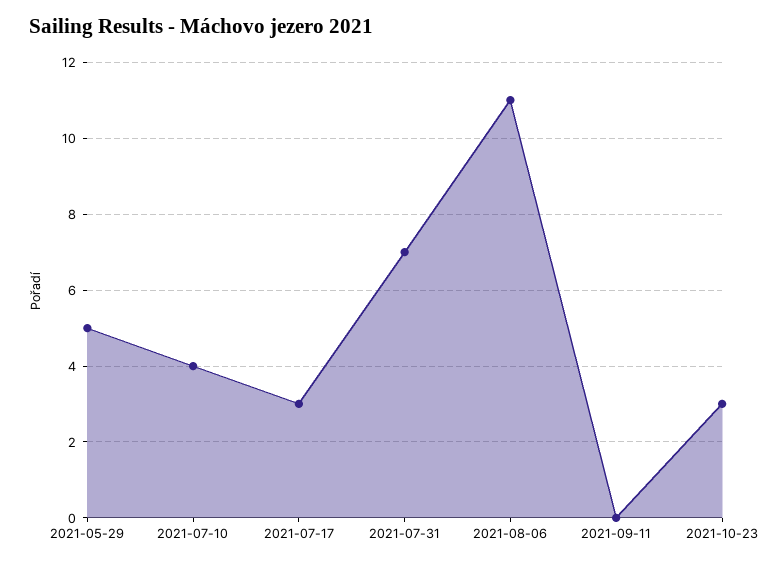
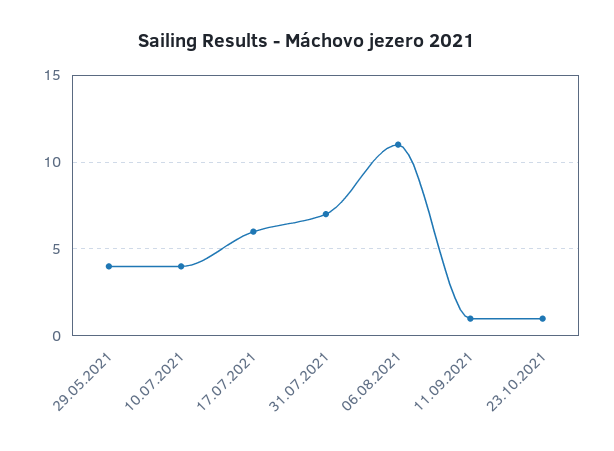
  {
-   "2021-05-29": 5,
+   "2021-05-29": 4,
    "2021-07-10": 4,
-   "2021-07-17": 3,
+   "2021-07-17": 6,
    "2021-07-31": 7,
    "2021-08-06": 11,
-   "2021-09-11": 0,
+   "2021-09-11": 1,
-   "2021-10-23": 3
+   "2021-10-23": 1
  }

